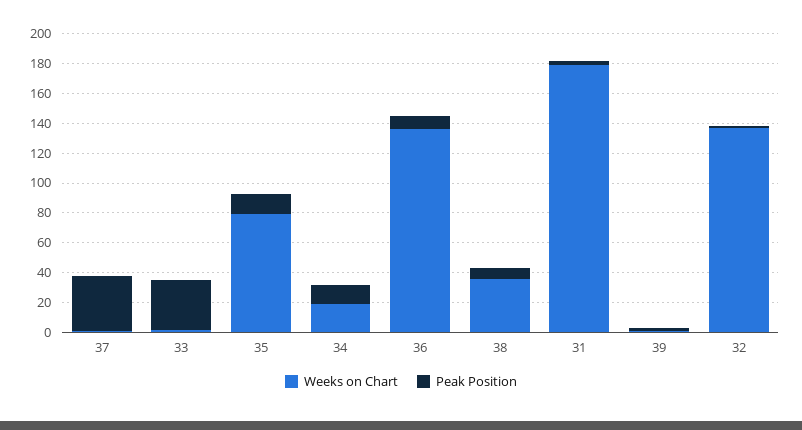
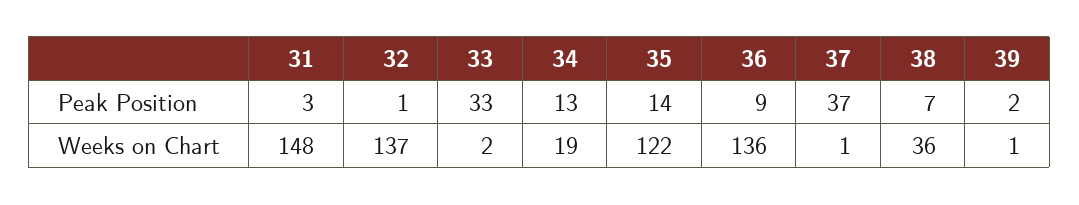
  {
    "Weeks on Chart": {
      "37": 1,
      "33": 2,
-     "35": 80,
+     "35": 122,
      "34": 19,
      "36": 136,
      "38": 36,
-     "31": 180,
+     "31": 148,
      "39": 1,
      "32": 137
    },
    "Peak Position": {
      "37": 37,
      "33": 33,
      "35": 14,
      "34": 13,
      "36": 9,
      "38": 7,
      "31": 3,
      "39": 2,
      "32": 1
    }
  }

